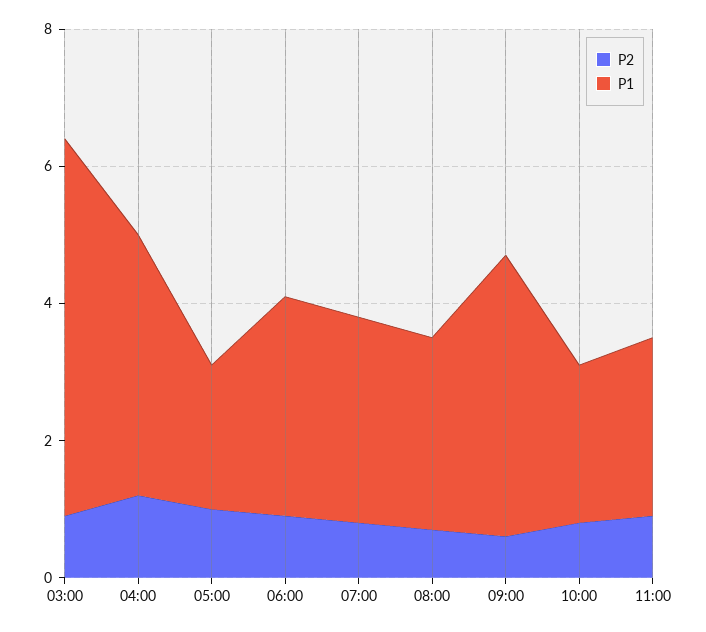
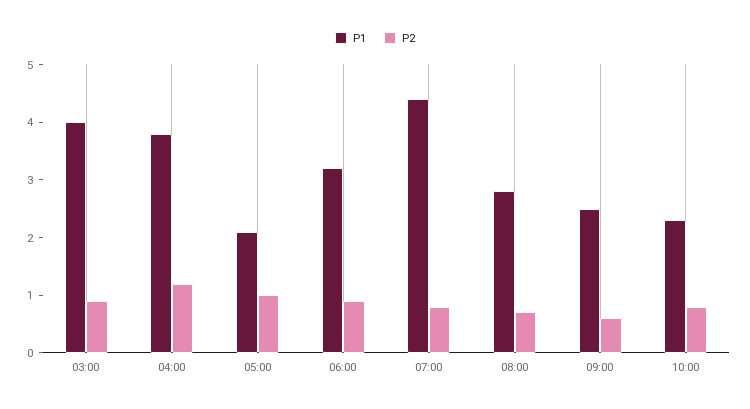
  {
    "P2": {
      "03:00": 1,
      "04:00": 1,
      "05:00": 1,
      "06:00": 1,
      "07:00": 1,
      "08:00": 0.5,
      "09:00": 0.5,
-     "10:00": 1,
+     "10:00": 1
-     "11:00": 1
    },
    "P1": {
-     "03:00": 5.5,
+     "03:00": 4,
      "04:00": 4,
      "05:00": 2,
      "06:00": 3,
-     "07:00": 3,
+     "07:00": 4.5,
      "08:00": 3,
-     "09:00": 4,
+     "09:00": 2.5,
-     "10:00": 2.5,
+     "10:00": 2.5
-     "11:00": 2.5
    }
  }

